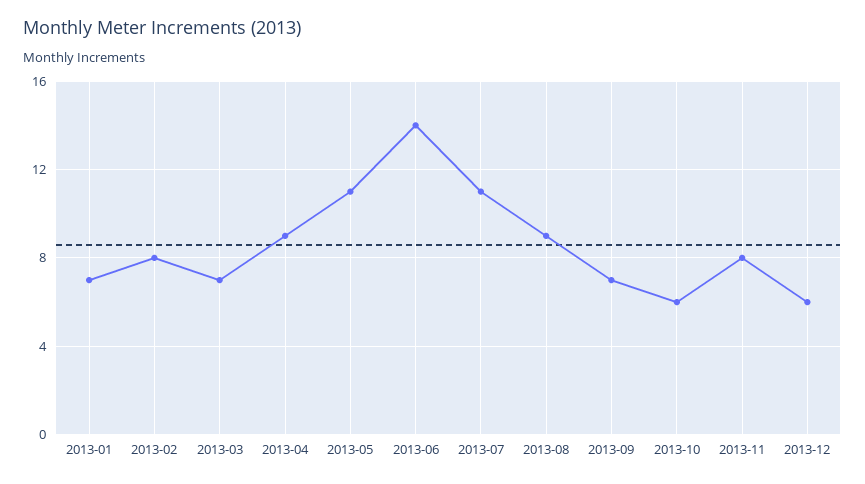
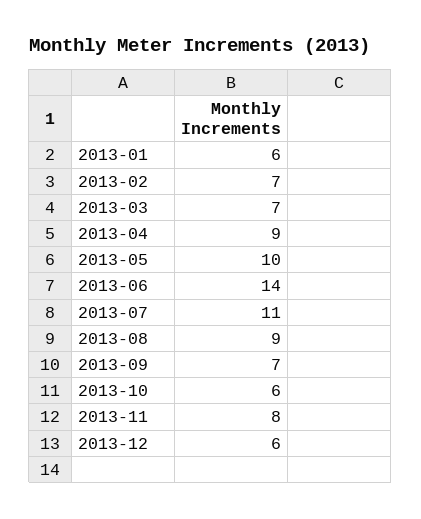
  {
-   "2013-01": 7,
+   "2013-01": 6,
-   "2013-02": 8,
+   "2013-02": 7,
    "2013-03": 7,
    "2013-04": 9,
-   "2013-05": 11,
+   "2013-05": 10,
    "2013-06": 14,
    "2013-07": 11,
    "2013-08": 9,
    "2013-09": 7,
    "2013-10": 6,
    "2013-11": 8,
    "2013-12": 6
  }

